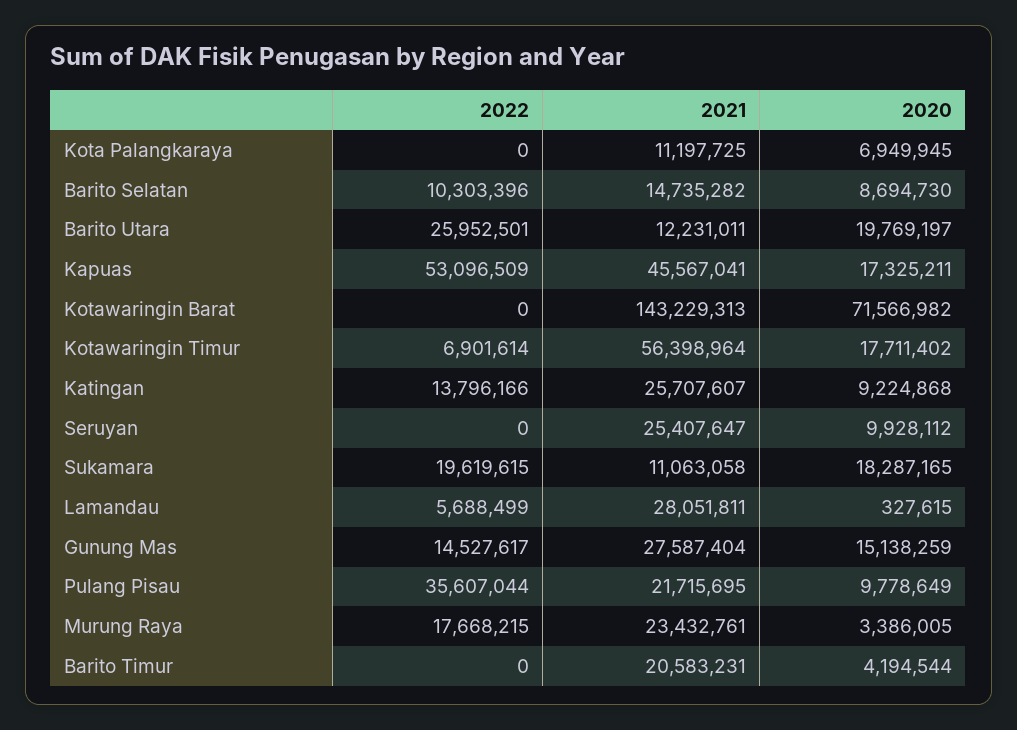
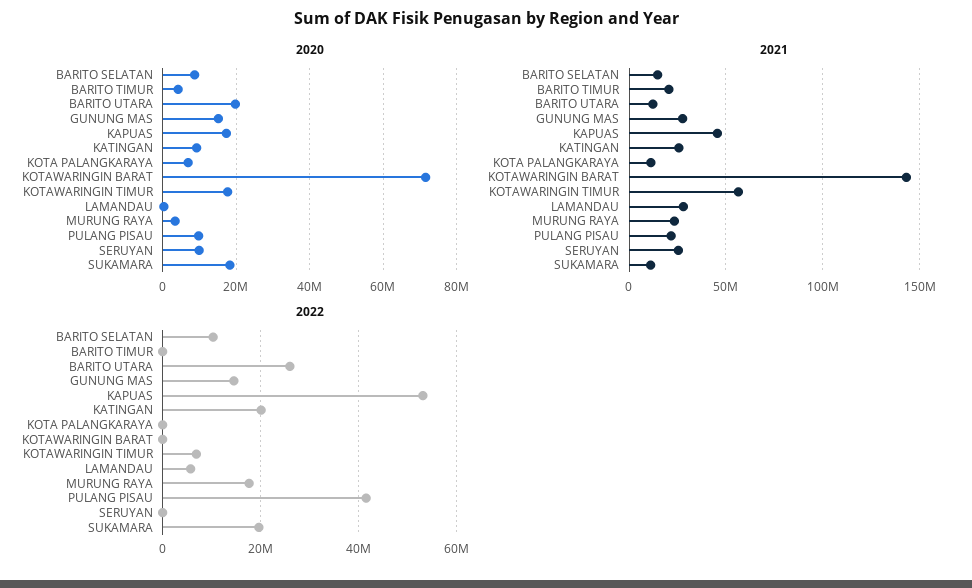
  {
    "2022": {
      "Kota Palangkaraya": 0,
      "Barito Selatan": 10303396,
      "Barito Utara": 25952501,
      "Kapuas": 53096509,
      "Kotawaringin Barat": 0,
      "Kotawaringin Timur": 6901614,
-     "Katingan": 13796166,
+     "Katingan": 20000000,
      "Seruyan": 0,
      "Sukamara": 19619615,
      "Lamandau": 5688499,
      "Gunung Mas": 14527617,
-     "Pulang Pisau": 35607044,
+     "Pulang Pisau": 42000000,
      "Murung Raya": 17668215,
      "Barito Timur": 0
    },
    "2021": {
      "Kota Palangkaraya": 11197725,
      "Barito Selatan": 14735282,
      "Barito Utara": 12231011,
      "Kapuas": 45567041,
      "Kotawaringin Barat": 143229313,
      "Kotawaringin Timur": 56398964,
      "Katingan": 25707607,
      "Seruyan": 25407647,
      "Sukamara": 11063058,
      "Lamandau": 28051811,
      "Gunung Mas": 27587404,
      "Pulang Pisau": 21715695,
      "Murung Raya": 23432761,
      "Barito Timur": 20583231
    },
    "2020": {
      "Kota Palangkaraya": 6949945,
      "Barito Selatan": 8694730,
      "Barito Utara": 19769197,
      "Kapuas": 17325211,
      "Kotawaringin Barat": 71566982,
      "Kotawaringin Timur": 17711402,
      "Katingan": 9224868,
      "Seruyan": 9928112,
      "Sukamara": 18287165,
      "Lamandau": 327615,
      "Gunung Mas": 15138259,
      "Pulang Pisau": 9778649,
      "Murung Raya": 3386005,
      "Barito Timur": 4194544
    }
  }

